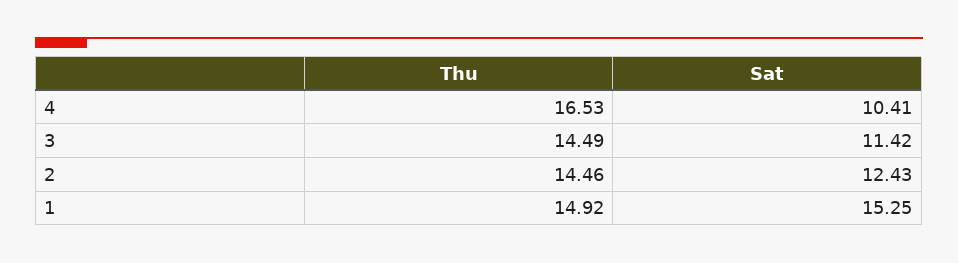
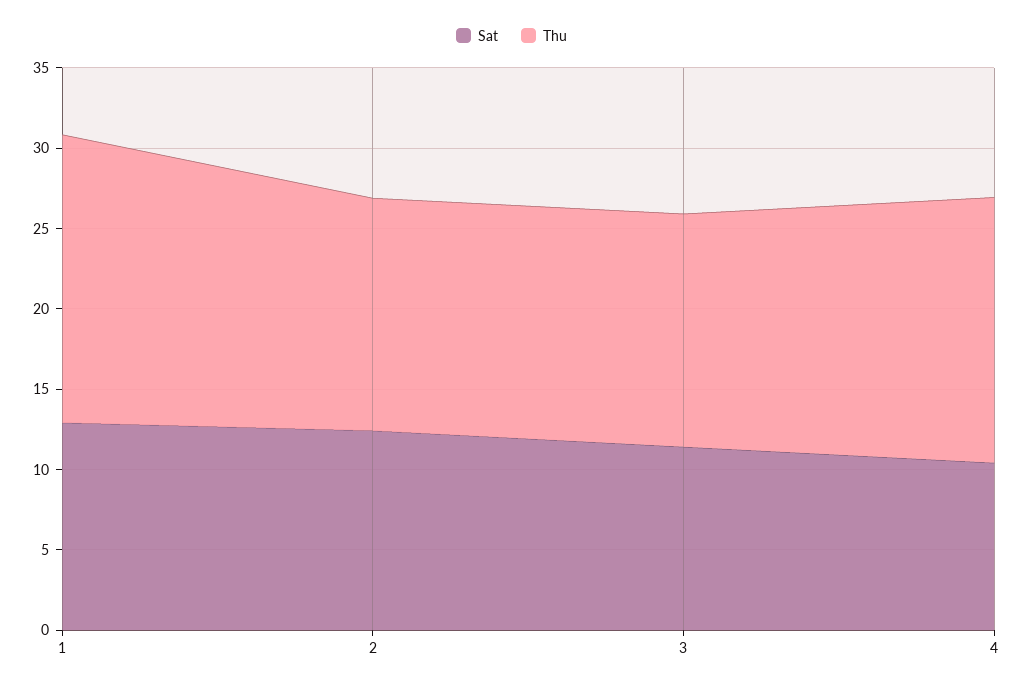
  {
    "Thu": {
      "4": 16.53,
      "3": 14.49,
      "2": 14.46,
-     "1": 14.92
+     "1": 18
    },
    "Sat": {
      "4": 10.41,
      "3": 11.42,
      "2": 12.43,
-     "1": 15.25
+     "1": 13
    }
  }

